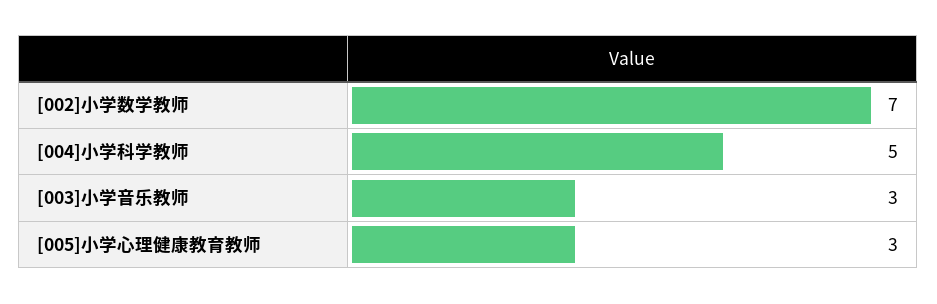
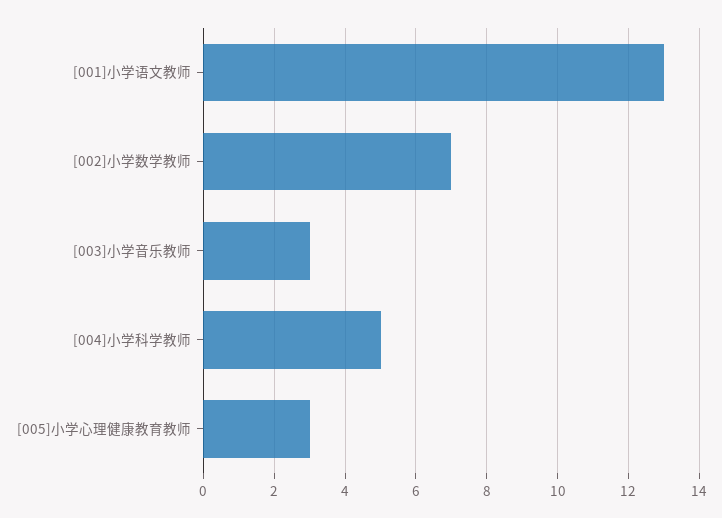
  {
    "[002]小学数学教师": 7,
    "[004]小学科学教师": 5,
    "[003]小学音乐教师": 3,
-   "[005]小学心理健康教育教师": 3
+   "[005]小学心理健康教育教师": 3,
+   "[001]小学语文教师": 13
  }

